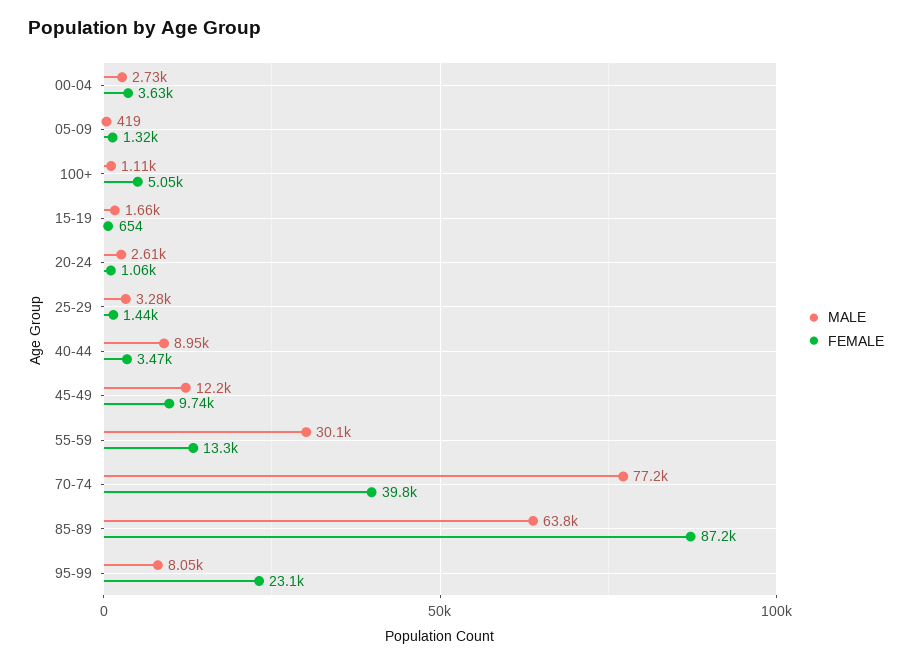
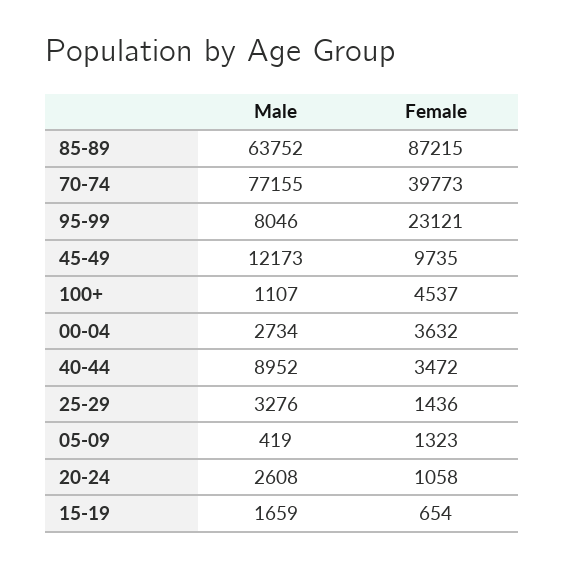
  {
    "MALE": {
      "00-04": 2734,
      "05-09": 419,
      "100+": 1107,
      "15-19": 1659,
      "20-24": 2608,
      "25-29": 3276,
      "40-44": 8952,
      "45-49": 12173,
-     "55-59": 30100,
      "70-74": 77155,
      "85-89": 63752,
      "95-99": 8046
    },
    "FEMALE": {
      "00-04": 3632,
      "05-09": 1323,
-     "100+": 5050,
+     "100+": 4537,
      "15-19": 654,
      "20-24": 1058,
      "25-29": 1436,
      "40-44": 3472,
      "45-49": 9735,
-     "55-59": 13300,
      "70-74": 39773,
      "85-89": 87215,
      "95-99": 23121
    }
  }

